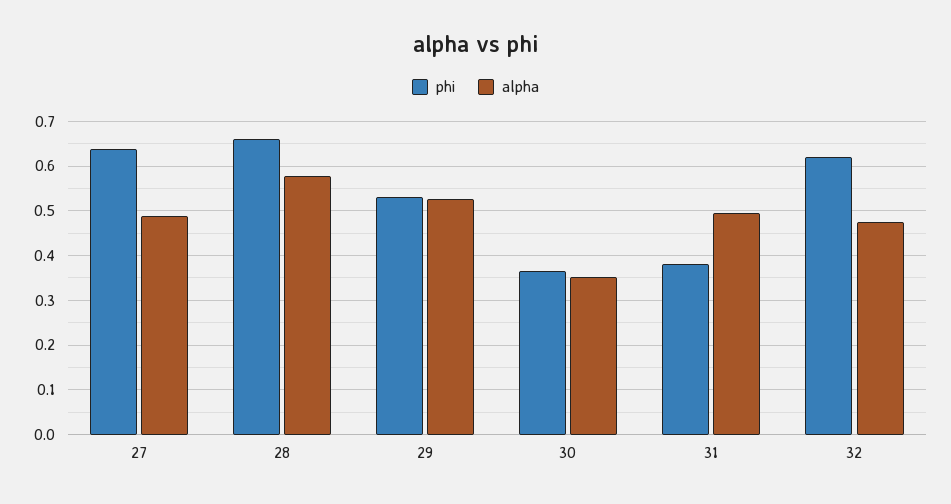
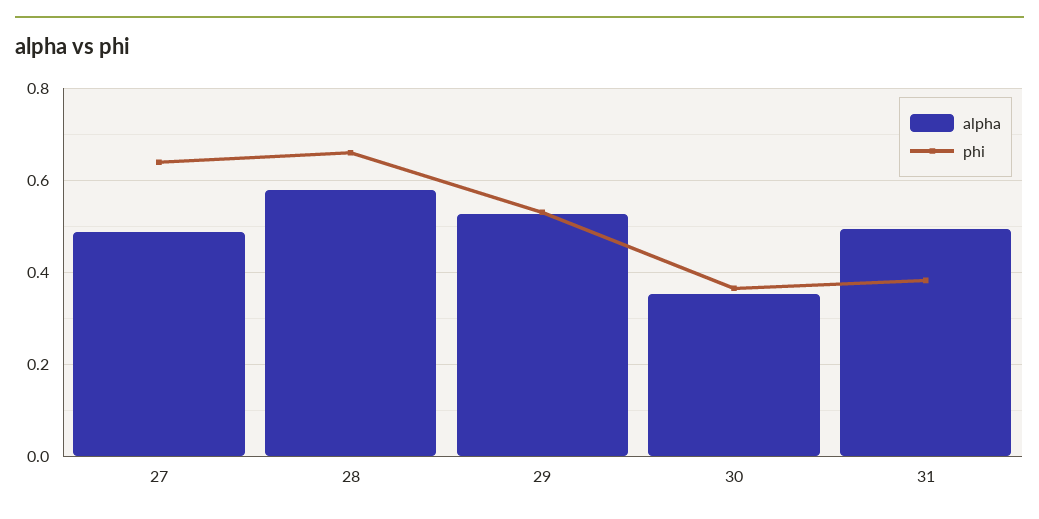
  {
    "phi": {
      "27": 0.64,
      "28": 0.66,
      "29": 0.54,
      "30": 0.36,
-     "31": 0.38,
+     "31": 0.38
-     "32": 0.62
    },
    "alpha": {
      "27": 0.48,
      "28": 0.58,
      "29": 0.52,
      "30": 0.36,
-     "31": 0.5,
+     "31": 0.5
-     "32": 0.48
    }
  }

